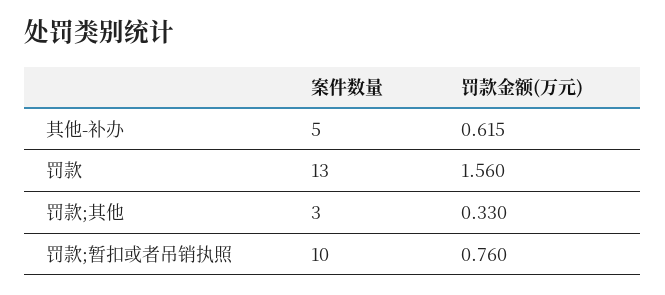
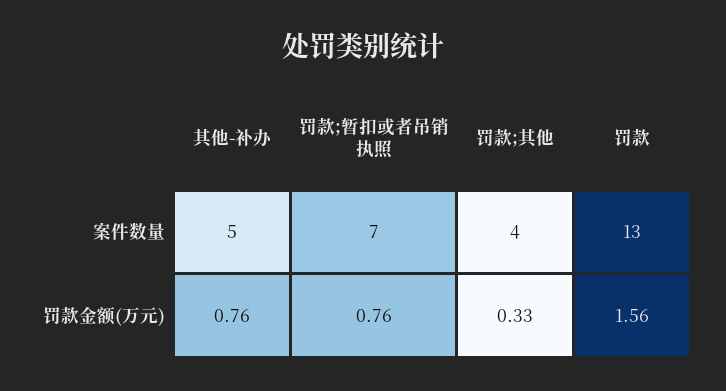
  {
    "案件数量": {
      "其他-补办": 5,
      "罚款": 13,
-     "罚款;其他": 3,
+     "罚款;其他": 4,
-     "罚款;暂扣或者吊销执照": 10
+     "罚款;暂扣或者吊销执照": 7
    },
    "罚款金额(万元)": {
-     "其他-补办": 0.615,
+     "其他-补办": 0.76,
      "罚款": 1.56,
      "罚款;其他": 0.33,
      "罚款;暂扣或者吊销执照": 0.76
    }
  }

